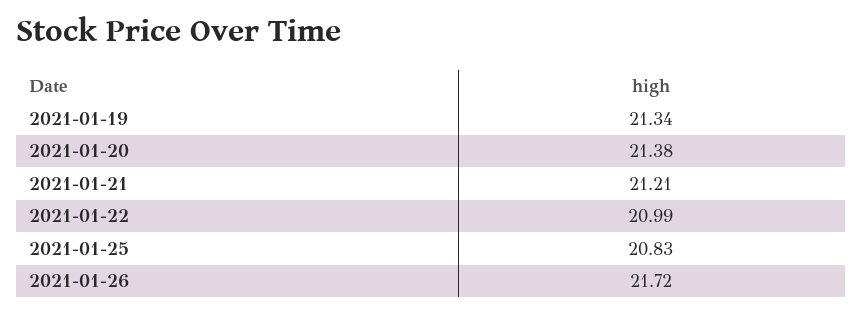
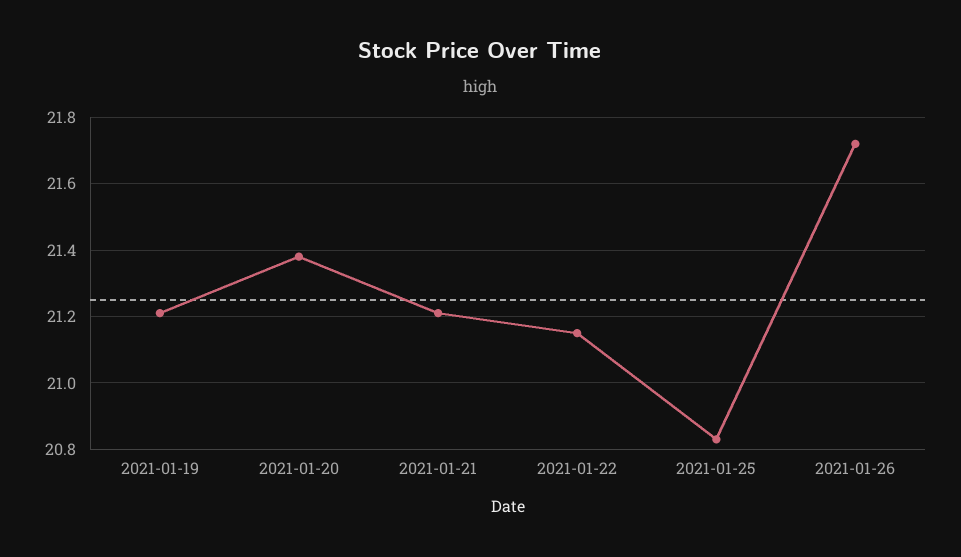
  {
-   "2021-01-19": 21.34,
+   "2021-01-19": 21.2,
    "2021-01-20": 21.38,
    "2021-01-21": 21.21,
-   "2021-01-22": 20.99,
+   "2021-01-22": 21.15,
    "2021-01-25": 20.83,
    "2021-01-26": 21.72
  }

